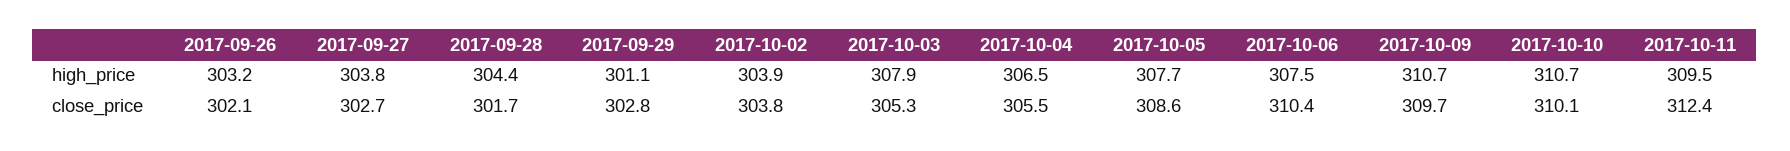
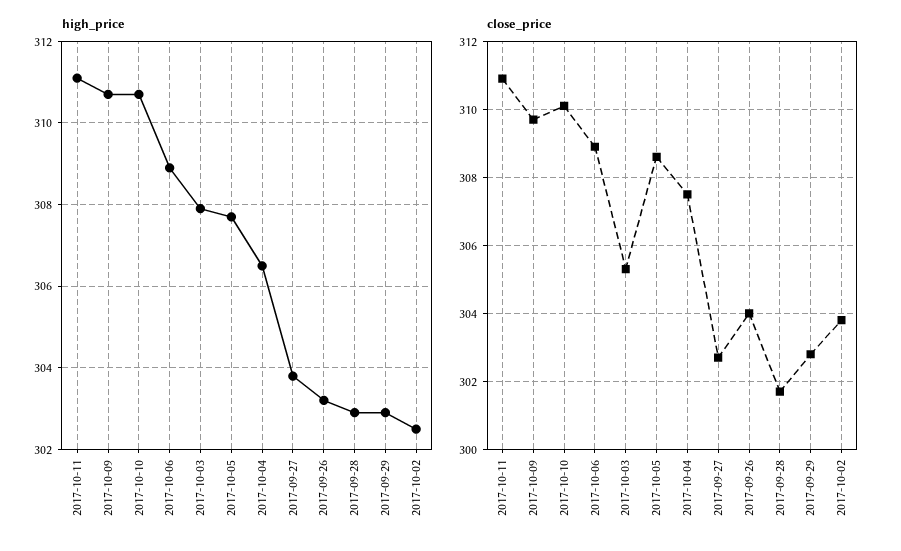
  {
    "high_price": {
      "2017-09-26": 303.2,
      "2017-09-27": 303.8,
-     "2017-09-28": 304.4,
+     "2017-09-28": 303,
-     "2017-09-29": 301.1,
+     "2017-09-29": 303,
-     "2017-10-02": 303.9,
+     "2017-10-02": 302.5,
      "2017-10-03": 307.9,
      "2017-10-04": 306.5,
      "2017-10-05": 307.7,
-     "2017-10-06": 307.5,
+     "2017-10-06": 309,
      "2017-10-09": 310.7,
      "2017-10-10": 310.7,
-     "2017-10-11": 309.5
+     "2017-10-11": 311
    },
    "close_price": {
-     "2017-09-26": 302.1,
+     "2017-09-26": 304,
      "2017-09-27": 302.7,
      "2017-09-28": 301.7,
      "2017-09-29": 302.8,
      "2017-10-02": 303.8,
      "2017-10-03": 305.3,
-     "2017-10-04": 305.5,
+     "2017-10-04": 307.5,
      "2017-10-05": 308.6,
-     "2017-10-06": 310.4,
+     "2017-10-06": 309,
      "2017-10-09": 309.7,
      "2017-10-10": 310.1,
-     "2017-10-11": 312.4
+     "2017-10-11": 311
    }
  }

